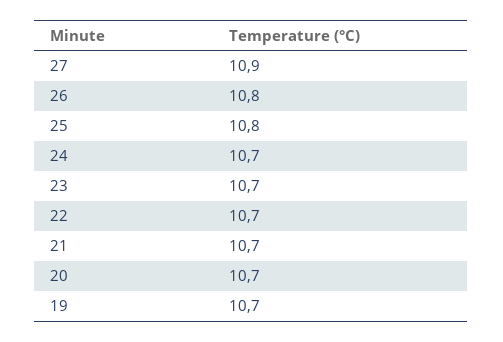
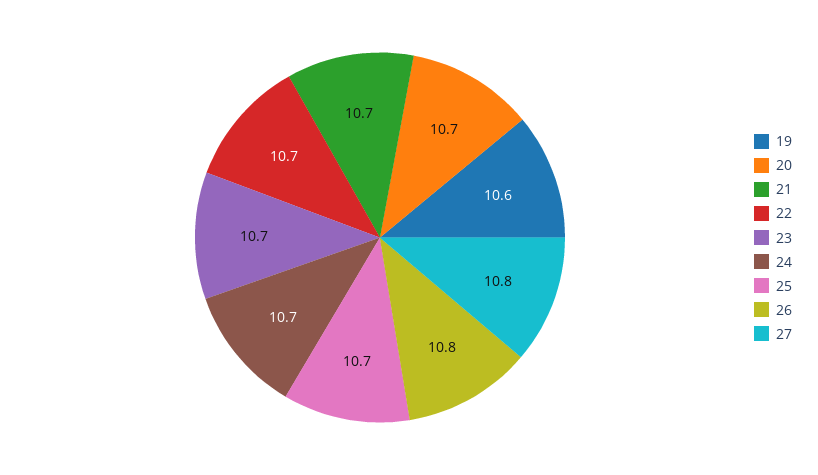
  {
-   "27": 10.9,
+   "27": 10.8,
    "26": 10.8,
-   "25": 10.8,
+   "25": 10.7,
    "24": 10.7,
    "23": 10.7,
    "22": 10.7,
    "21": 10.7,
    "20": 10.7,
-   "19": 10.7
+   "19": 10.6
  }

